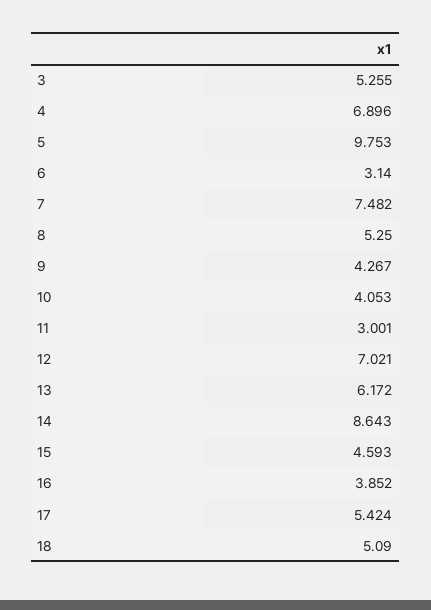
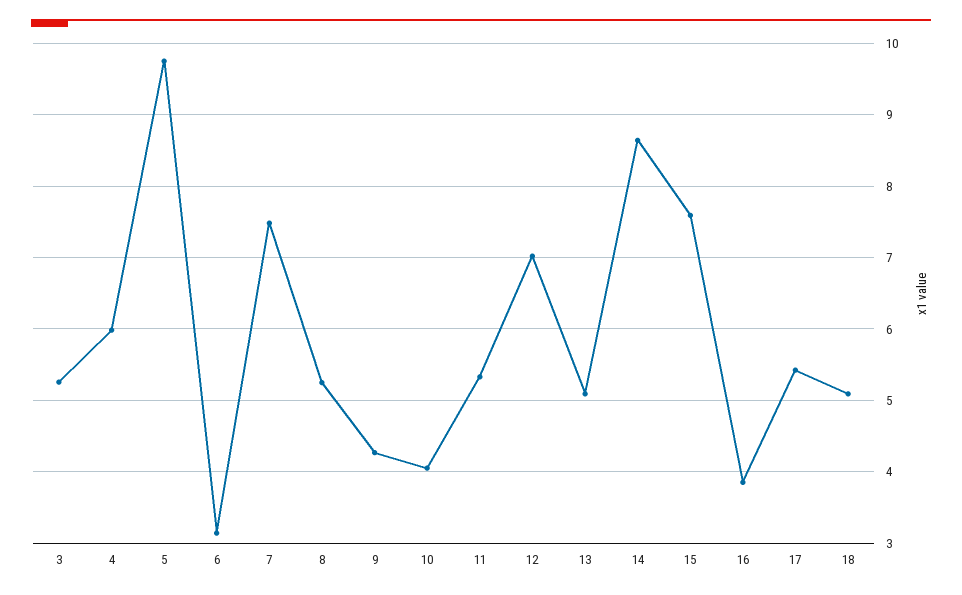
  {
    "3": 5.255,
-   "4": 6.896,
+   "4": 6,
    "5": 9.753,
    "6": 3.14,
    "7": 7.482,
    "8": 5.25,
    "9": 4.267,
    "10": 4.053,
-   "11": 3.001,
+   "11": 5.3,
    "12": 7.021,
-   "13": 6.172,
+   "13": 5.1,
    "14": 8.643,
-   "15": 4.593,
+   "15": 7.6,
    "16": 3.852,
    "17": 5.424,
    "18": 5.09
  }

